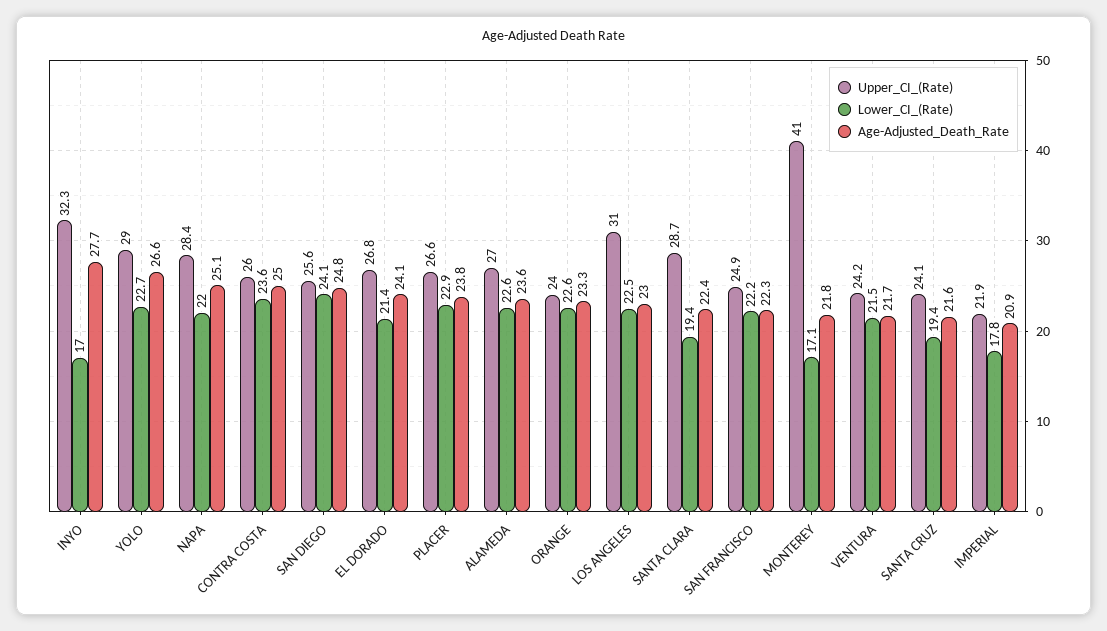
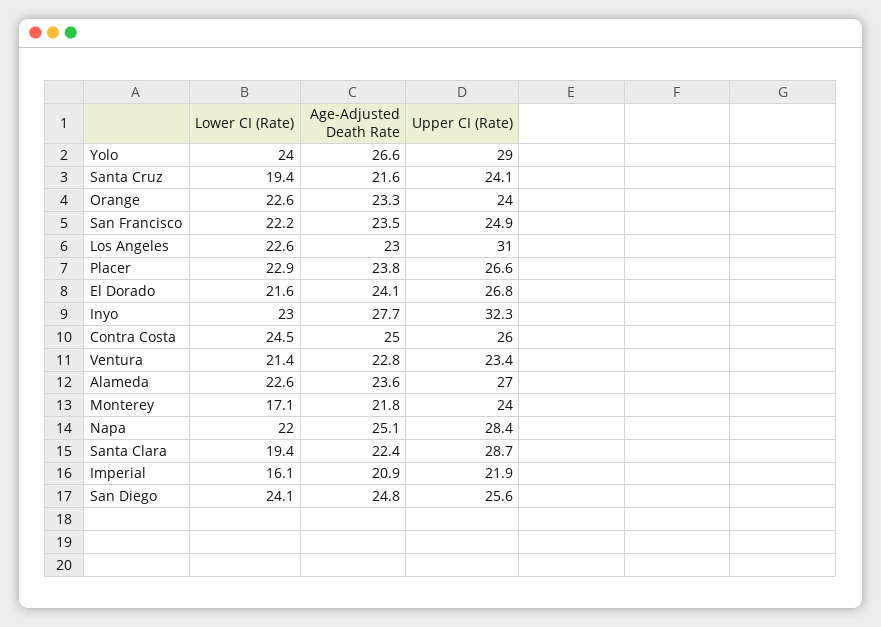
  {
    "Upper_CI_(Rate)": {
      "INYO": 32.3,
      "YOLO": 29,
      "NAPA": 28.4,
      "CONTRA COSTA": 26,
      "SAN DIEGO": 25.6,
      "EL DORADO": 26.8,
      "PLACER": 26.6,
      "ALAMEDA": 27,
      "ORANGE": 24,
      "LOS ANGELES": 31,
      "SANTA CLARA": 28.7,
      "SAN FRANCISCO": 24.9,
-     "MONTEREY": 41,
+     "MONTEREY": 24,
-     "VENTURA": 24.2,
+     "VENTURA": 23.4,
      "SANTA CRUZ": 24.1,
      "IMPERIAL": 21.9
    },
    "Lower_CI_(Rate)": {
-     "INYO": 17,
+     "INYO": 23,
-     "YOLO": 22.7,
+     "YOLO": 24,
      "NAPA": 22,
-     "CONTRA COSTA": 23.6,
+     "CONTRA COSTA": 24.5,
      "SAN DIEGO": 24.1,
-     "EL DORADO": 21.4,
+     "EL DORADO": 21.6,
      "PLACER": 22.9,
      "ALAMEDA": 22.6,
      "ORANGE": 22.6,
-     "LOS ANGELES": 22.5,
+     "LOS ANGELES": 22.6,
      "SANTA CLARA": 19.4,
      "SAN FRANCISCO": 22.2,
      "MONTEREY": 17.1,
-     "VENTURA": 21.5,
+     "VENTURA": 21.4,
      "SANTA CRUZ": 19.4,
-     "IMPERIAL": 17.8
+     "IMPERIAL": 16.1
    },
    "Age-Adjusted_Death_Rate": {
      "INYO": 27.7,
      "YOLO": 26.6,
      "NAPA": 25.1,
      "CONTRA COSTA": 25,
      "SAN DIEGO": 24.8,
      "EL DORADO": 24.1,
      "PLACER": 23.8,
      "ALAMEDA": 23.6,
      "ORANGE": 23.3,
      "LOS ANGELES": 23,
      "SANTA CLARA": 22.4,
-     "SAN FRANCISCO": 22.3,
+     "SAN FRANCISCO": 23.5,
      "MONTEREY": 21.8,
-     "VENTURA": 21.7,
+     "VENTURA": 22.8,
      "SANTA CRUZ": 21.6,
      "IMPERIAL": 20.9
    }
  }

